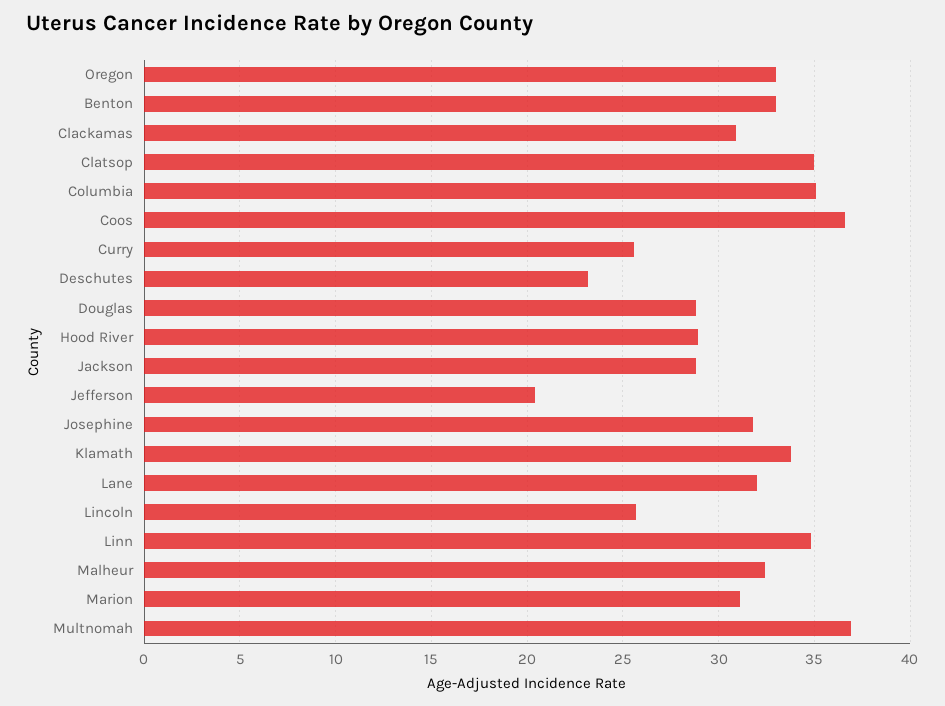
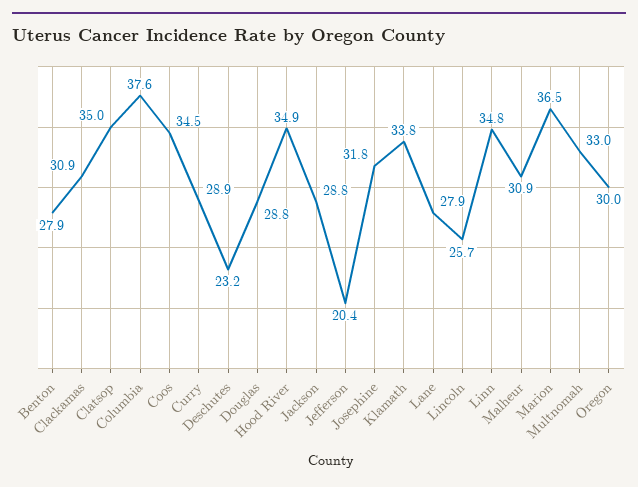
  {
-   "Oregon": 33,
+   "Oregon": 30,
-   "Benton": 33,
+   "Benton": 27.9,
    "Clackamas": 30.9,
    "Clatsop": 35,
-   "Columbia": 35,
+   "Columbia": 37.6,
-   "Coos": 36.5,
+   "Coos": 34.5,
-   "Curry": 25.5,
+   "Curry": 28.9,
    "Deschutes": 23.2,
    "Douglas": 28.8,
-   "Hood River": 29,
+   "Hood River": 34.9,
    "Jackson": 28.8,
    "Jefferson": 20.4,
    "Josephine": 31.8,
    "Klamath": 33.8,
-   "Lane": 32,
+   "Lane": 27.9,
    "Lincoln": 25.7,
    "Linn": 34.8,
-   "Malheur": 32.5,
+   "Malheur": 30.9,
-   "Marion": 31,
+   "Marion": 36.5,
-   "Multnomah": 37
+   "Multnomah": 33
  }

